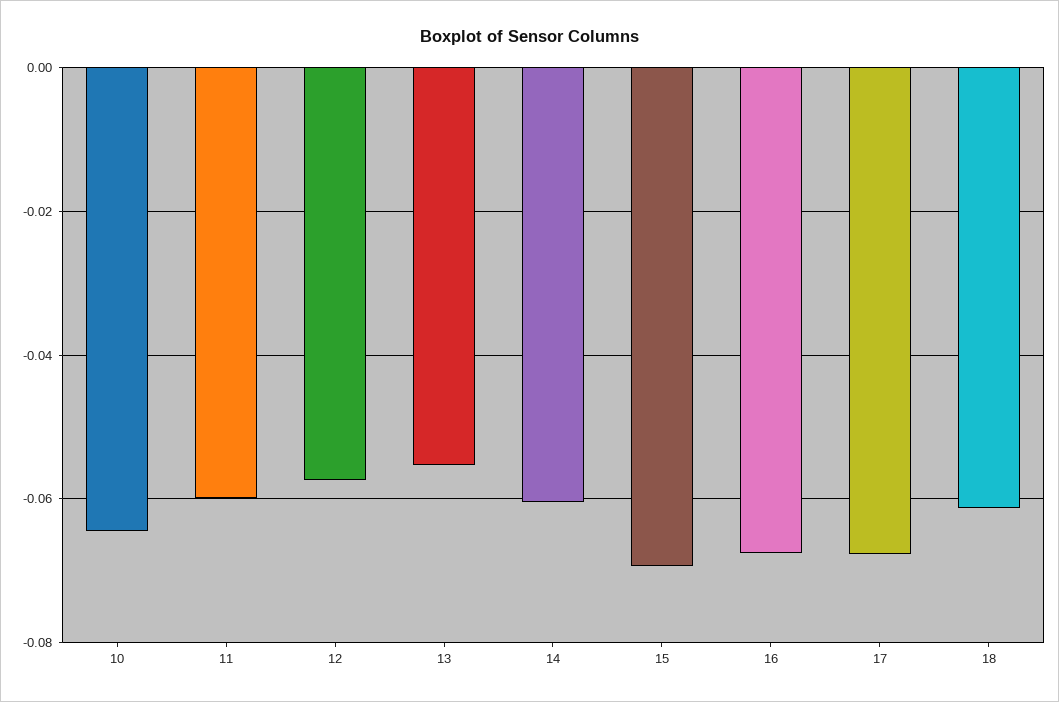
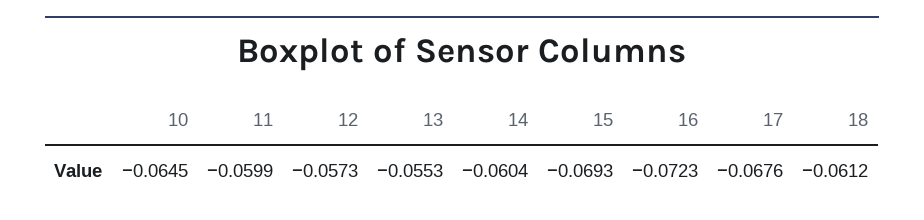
  {
    "10": -0.0645,
    "11": -0.0599,
    "12": -0.0573,
    "13": -0.0553,
    "14": -0.0604,
    "15": -0.0693,
-   "16": -0.068,
+   "16": -0.0723,
    "17": -0.0676,
    "18": -0.0612
  }

